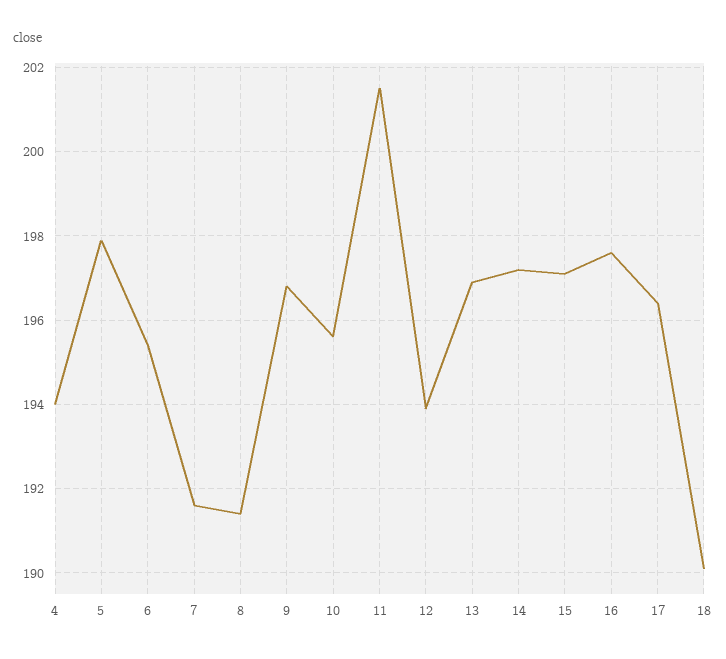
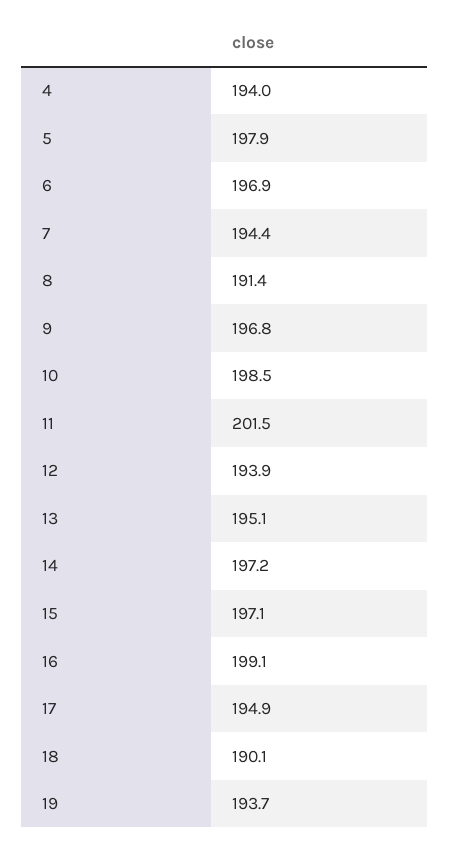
  {
    "4": 194,
    "5": 197.9,
-   "6": 195.5,
+   "6": 196.9,
-   "7": 191.5,
+   "7": 194.4,
    "8": 191.4,
    "9": 196.8,
-   "10": 195.5,
+   "10": 198.5,
    "11": 201.5,
    "12": 193.9,
-   "13": 197,
+   "13": 195.1,
    "14": 197.2,
    "15": 197.1,
-   "16": 197.5,
+   "16": 199.1,
-   "17": 196.5,
+   "17": 194.9,
-   "18": 190.1
+   "18": 190.1,
+   "19": 193.7
  }

